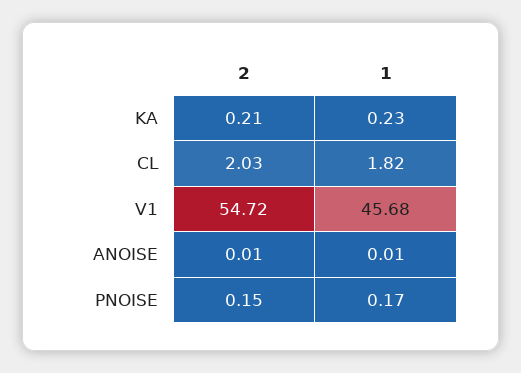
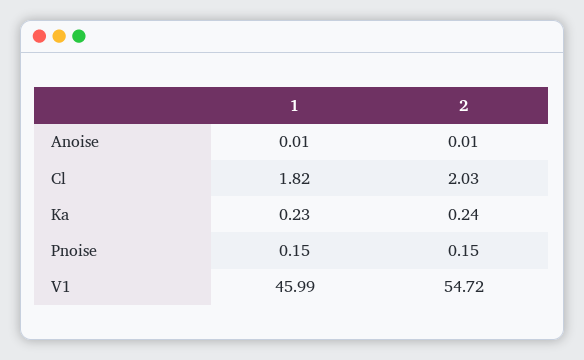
  {
    "2": {
-     "KA": 0.21,
+     "KA": 0.24,
      "CL": 2.03,
      "V1": 54.72,
      "ANOISE": 0.01,
      "PNOISE": 0.15
    },
    "1": {
      "KA": 0.23,
      "CL": 1.82,
-     "V1": 45.68,
+     "V1": 45.99,
      "ANOISE": 0.01,
-     "PNOISE": 0.17
+     "PNOISE": 0.15
    }
  }

